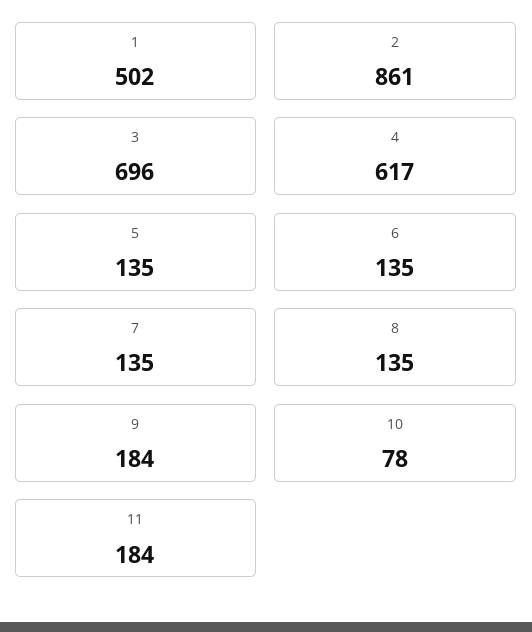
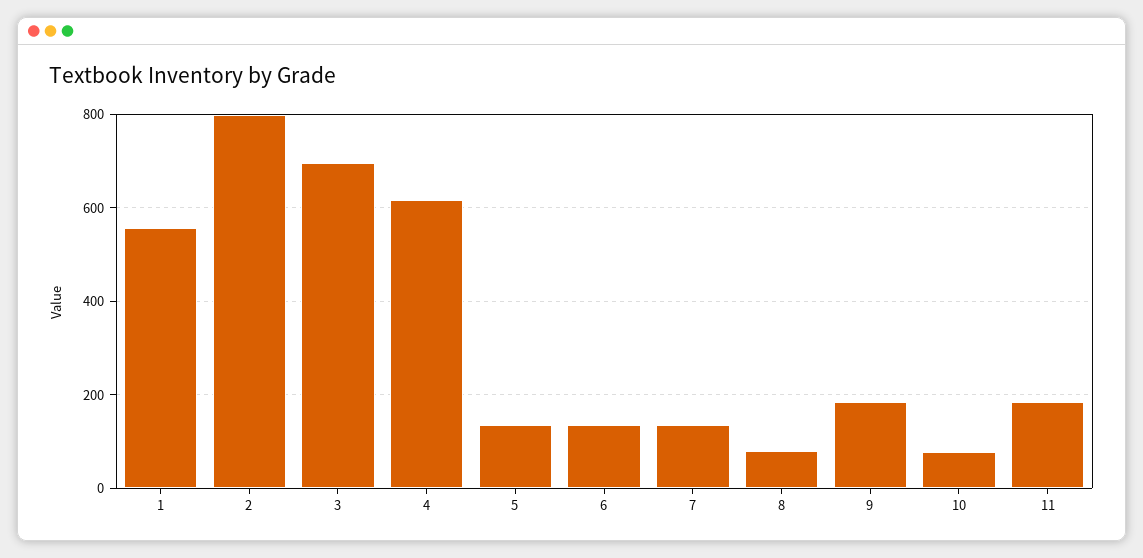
  {
-   "1": 502,
+   "1": 560,
-   "2": 861,
+   "2": 800,
    "3": 696,
    "4": 617,
    "5": 135,
    "6": 135,
    "7": 135,
-   "8": 135,
+   "8": 80,
    "9": 184,
    "10": 78,
    "11": 184
  }

